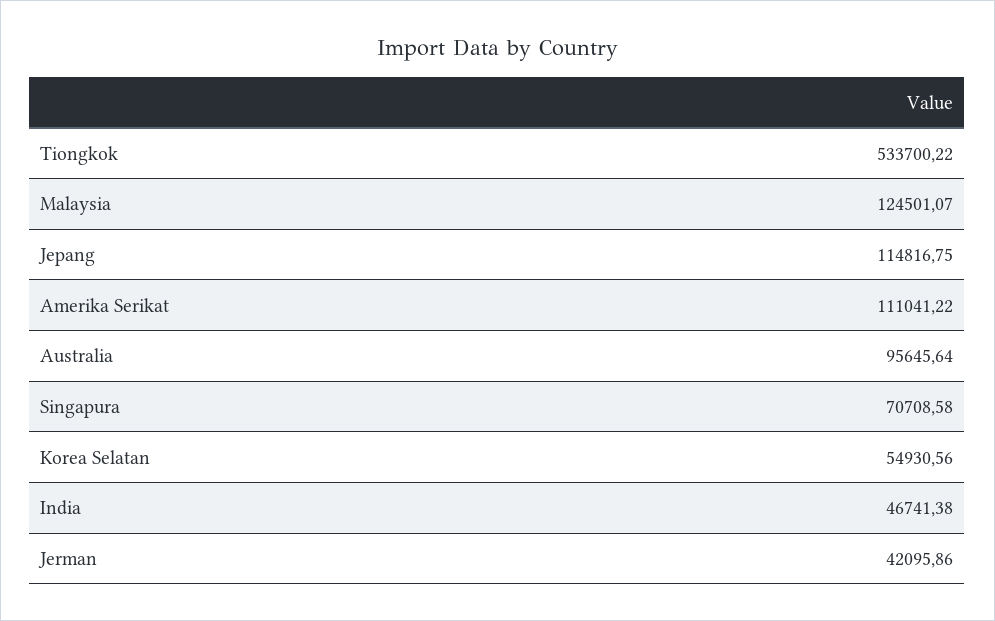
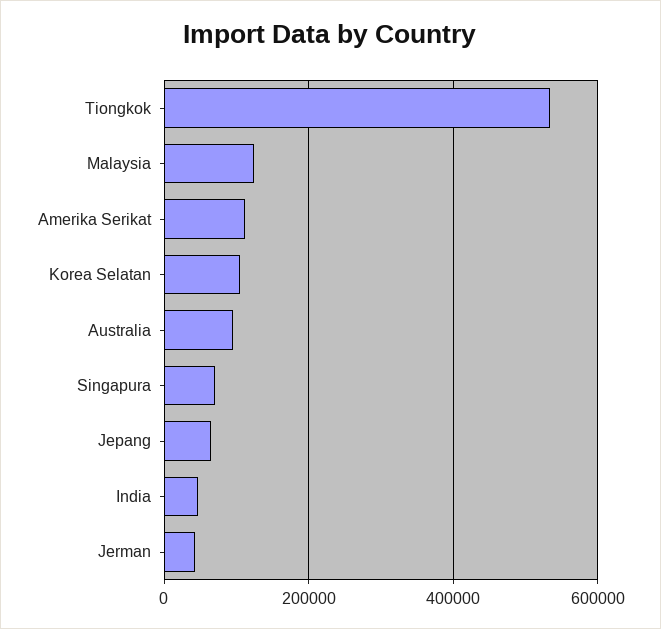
  {
    "Tiongkok": 533700.22,
    "Malaysia": 124501.07,
-   "Jepang": 114816.75,
+   "Jepang": 60000,
    "Amerika Serikat": 111041.22,
    "Australia": 95645.64,
    "Singapura": 70708.58,
-   "Korea Selatan": 54930.56,
+   "Korea Selatan": 100000,
    "India": 46741.38,
    "Jerman": 42095.86
  }

